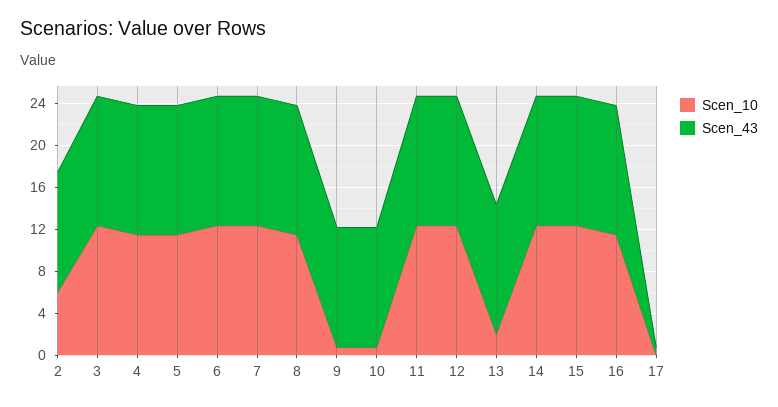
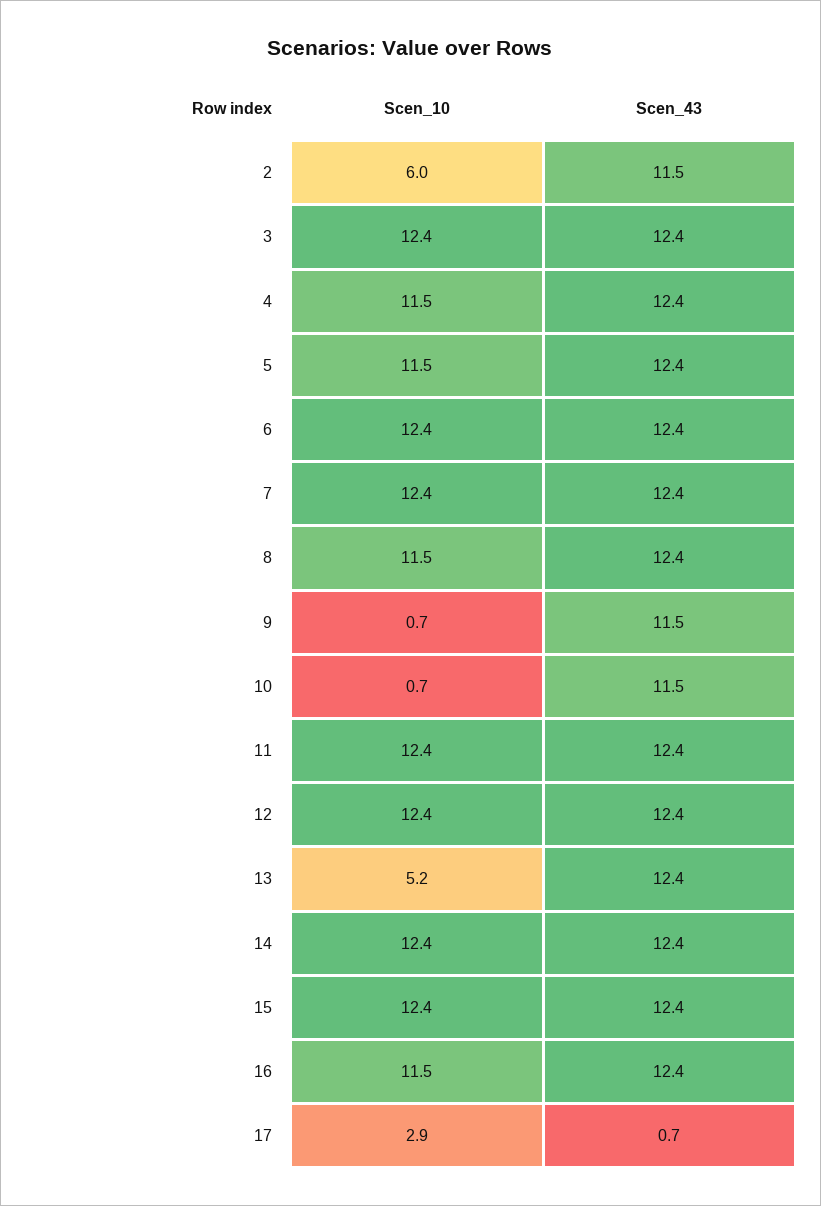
  {
    "Scen_10": {
      "2": 6,
      "3": 12.4,
      "4": 11.5,
      "5": 11.5,
      "6": 12.4,
      "7": 12.4,
      "8": 11.5,
      "9": 0.7,
      "10": 0.7,
      "11": 12.4,
      "12": 12.4,
-     "13": 2,
+     "13": 5.2,
      "14": 12.4,
      "15": 12.4,
      "16": 11.5,
-     "17": 0
+     "17": 2.9
    },
    "Scen_43": {
      "2": 11.5,
      "3": 12.4,
      "4": 12.4,
      "5": 12.4,
      "6": 12.4,
      "7": 12.4,
      "8": 12.4,
      "9": 11.5,
      "10": 11.5,
      "11": 12.4,
      "12": 12.4,
      "13": 12.4,
      "14": 12.4,
      "15": 12.4,
      "16": 12.4,
      "17": 0.7
    }
  }

